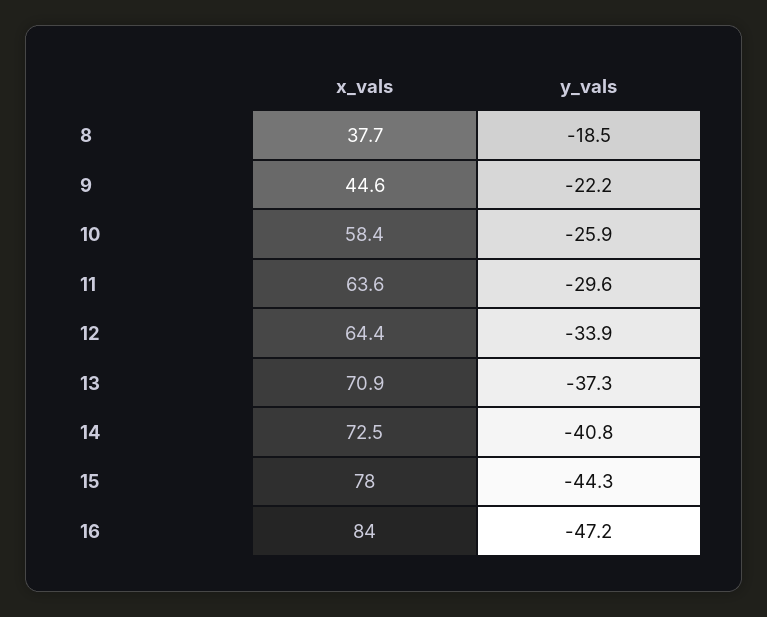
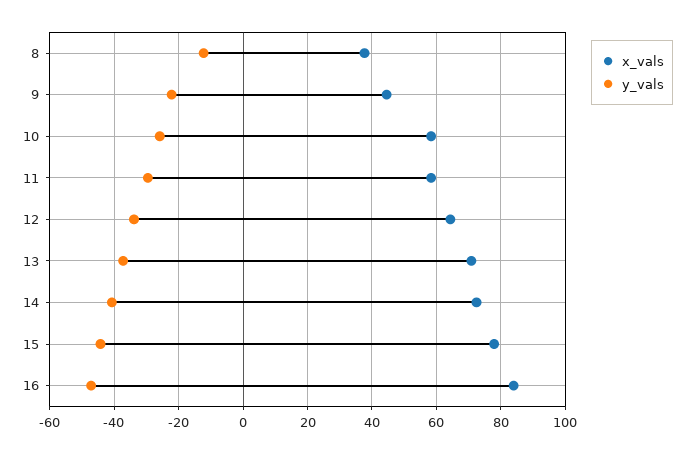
  {
    "x_vals": {
      "8": 37.7,
      "9": 44.6,
      "10": 58.4,
-     "11": 63.6,
+     "11": 58,
      "12": 64.4,
      "13": 70.9,
      "14": 72.5,
      "15": 78,
      "16": 84
    },
    "y_vals": {
-     "8": -18.5,
+     "8": -12,
      "9": -22.2,
      "10": -25.9,
      "11": -29.6,
      "12": -33.9,
      "13": -37.3,
      "14": -40.8,
      "15": -44.3,
      "16": -47.2
    }
  }

